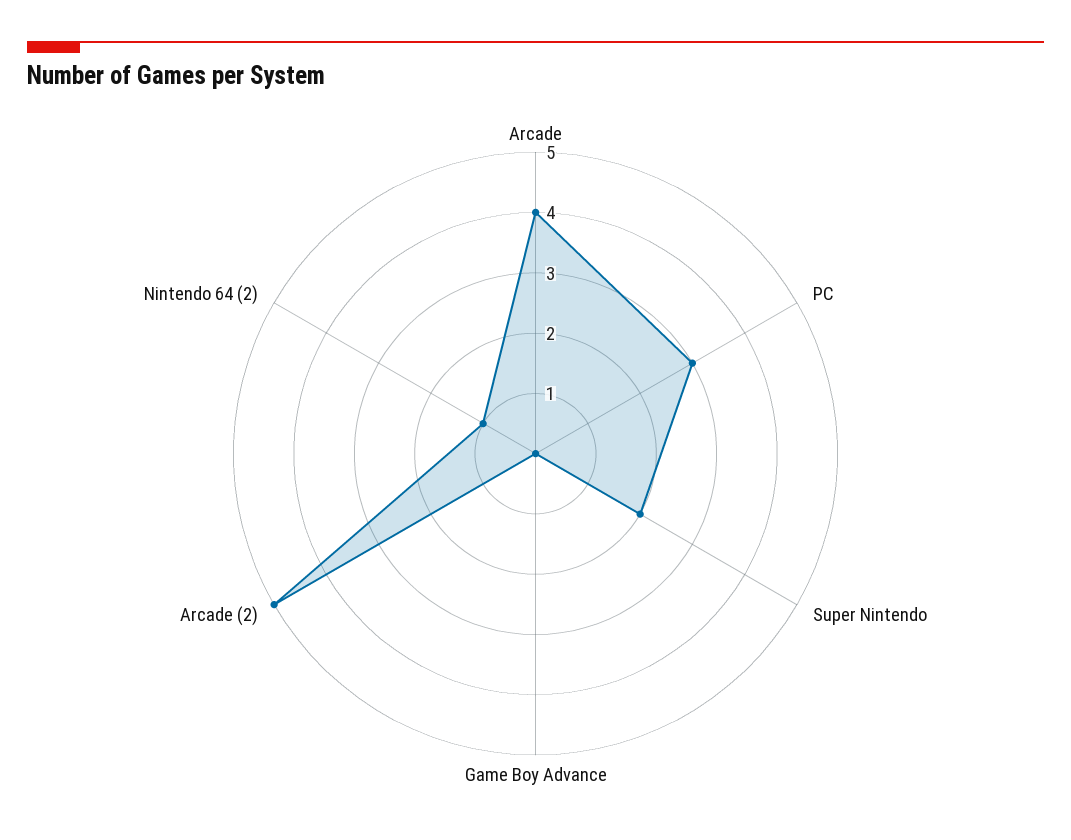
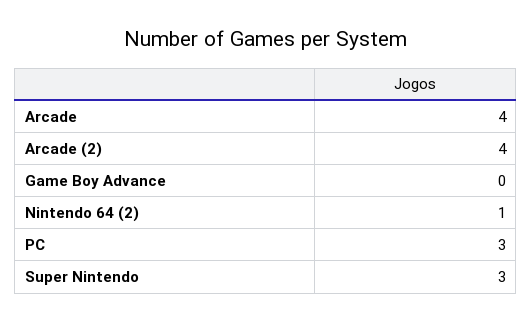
  {
    "Arcade": 4,
    "PC": 3,
-   "Super Nintendo": 2,
+   "Super Nintendo": 3,
    "Game Boy Advance": 0,
-   "Arcade (2)": 5,
+   "Arcade (2)": 4,
    "Nintendo 64 (2)": 1
  }

